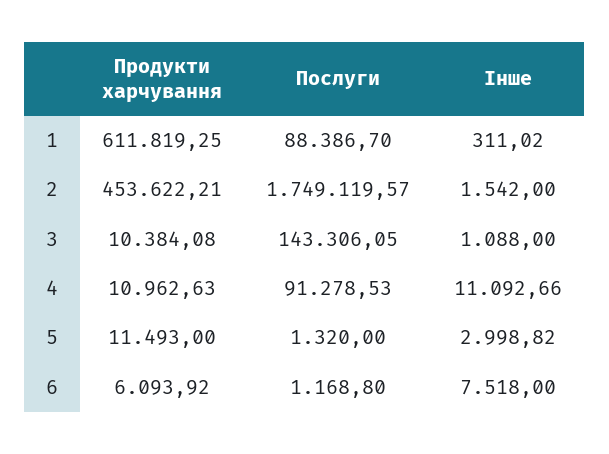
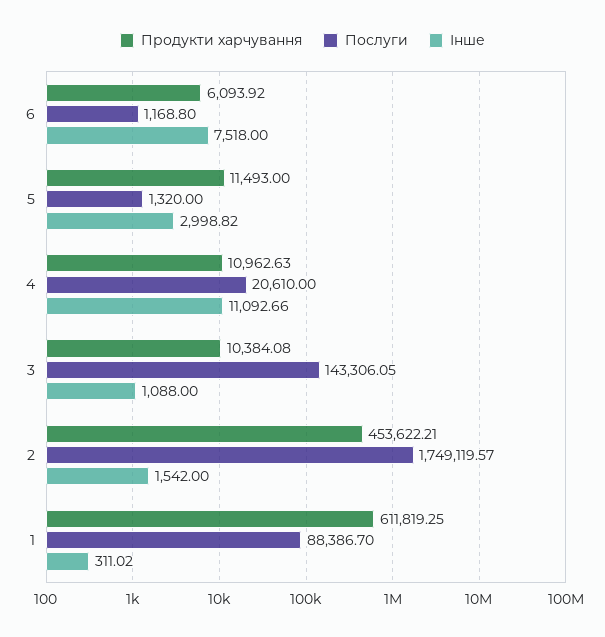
  {
    "Продукти харчування": {
      "1": 611819.25,
      "2": 453622.21,
      "3": 10384.08,
      "4": 10962.63,
      "5": 11493,
      "6": 6093.92
    },
    "Послуги": {
      "1": 88386.7,
      "2": 1749119.57,
      "3": 143306.05,
-     "4": 91278.53,
+     "4": 20610,
      "5": 1320,
      "6": 1168.8
    },
    "Інше": {
      "1": 311.02,
      "2": 1542,
      "3": 1088,
      "4": 11092.66,
      "5": 2998.82,
      "6": 7518
    }
  }

